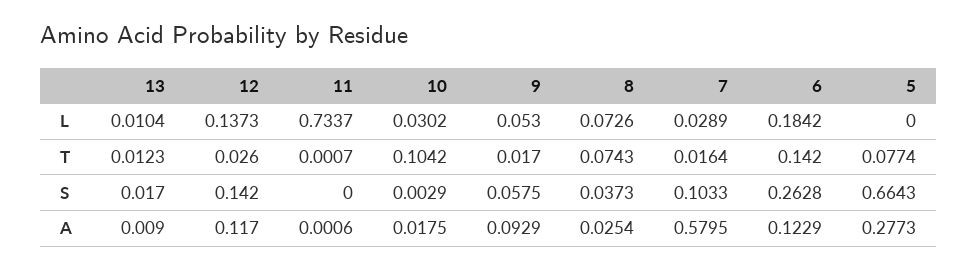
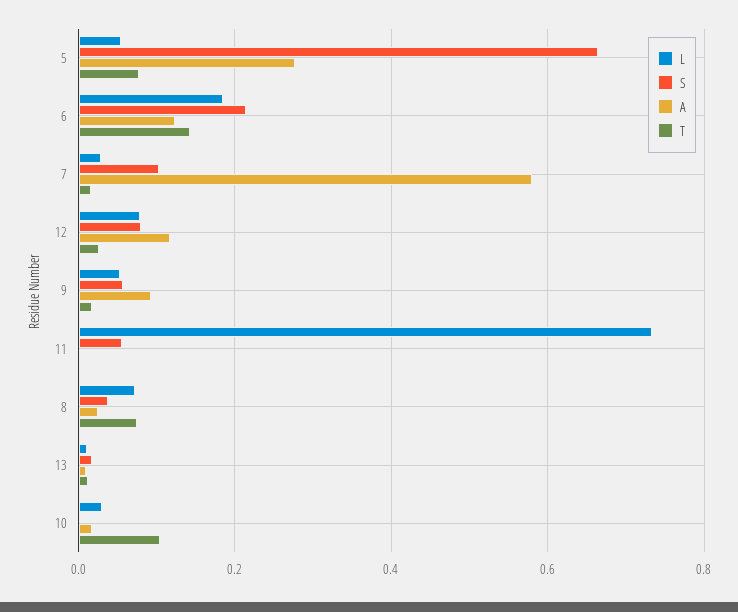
  {
    "L": {
      "13": 0.0104,
-     "12": 0.1373,
+     "12": 0.08,
      "11": 0.7337,
      "10": 0.0302,
      "9": 0.053,
      "8": 0.0726,
      "7": 0.0289,
      "6": 0.1842,
-     "5": 0
+     "5": 0.06
    },
    "T": {
      "13": 0.0123,
      "12": 0.026,
      "11": 0.0007,
      "10": 0.1042,
      "9": 0.017,
      "8": 0.0743,
      "7": 0.0164,
      "6": 0.142,
      "5": 0.0774
    },
    "S": {
      "13": 0.017,
-     "12": 0.142,
+     "12": 0.08,
-     "11": 0,
+     "11": 0.06,
      "10": 0.0029,
      "9": 0.0575,
      "8": 0.0373,
      "7": 0.1033,
-     "6": 0.2628,
+     "6": 0.22,
      "5": 0.6643
    },
    "A": {
      "13": 0.009,
      "12": 0.117,
      "11": 0.0006,
      "10": 0.0175,
      "9": 0.0929,
      "8": 0.0254,
      "7": 0.5795,
      "6": 0.1229,
      "5": 0.2773
    }
  }

